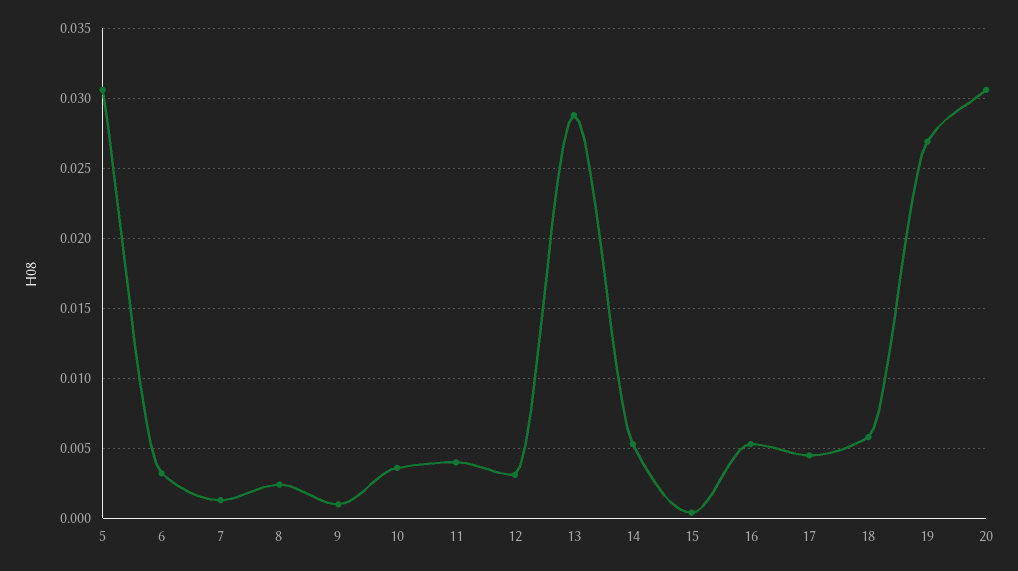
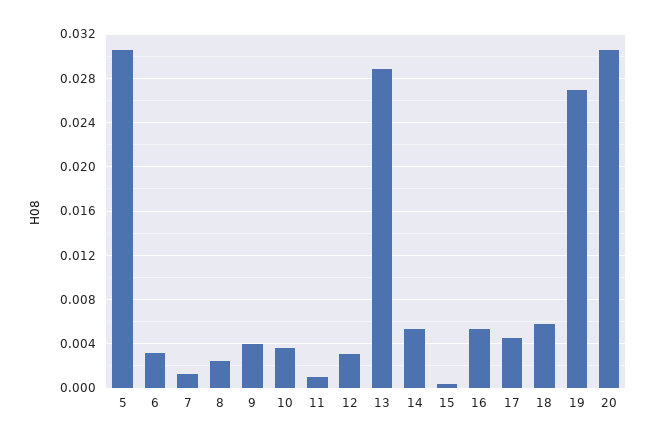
  {
    "5": 0.0305,
    "6": 0.003,
    "7": 0.0015,
    "8": 0.0025,
-   "9": 0.001,
+   "9": 0.004,
    "10": 0.0035,
-   "11": 0.004,
+   "11": 0.001,
    "12": 0.003,
    "13": 0.029,
    "14": 0.0055,
    "15": 0.0005,
    "16": 0.0055,
    "17": 0.0045,
    "18": 0.006,
    "19": 0.027,
    "20": 0.0305
  }

